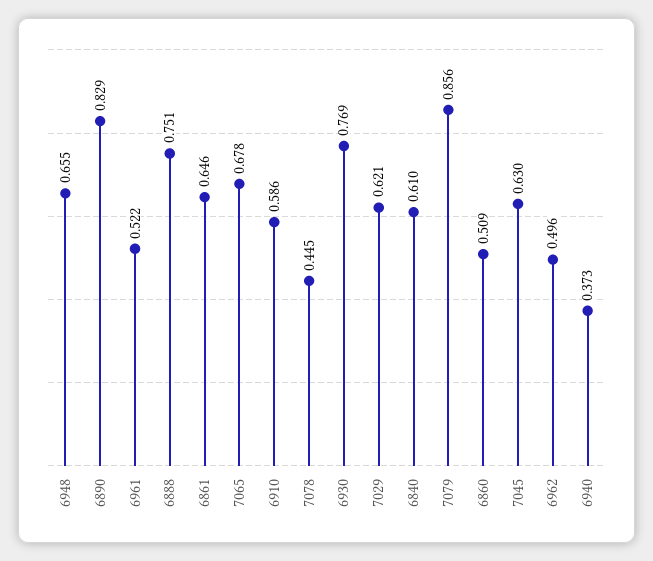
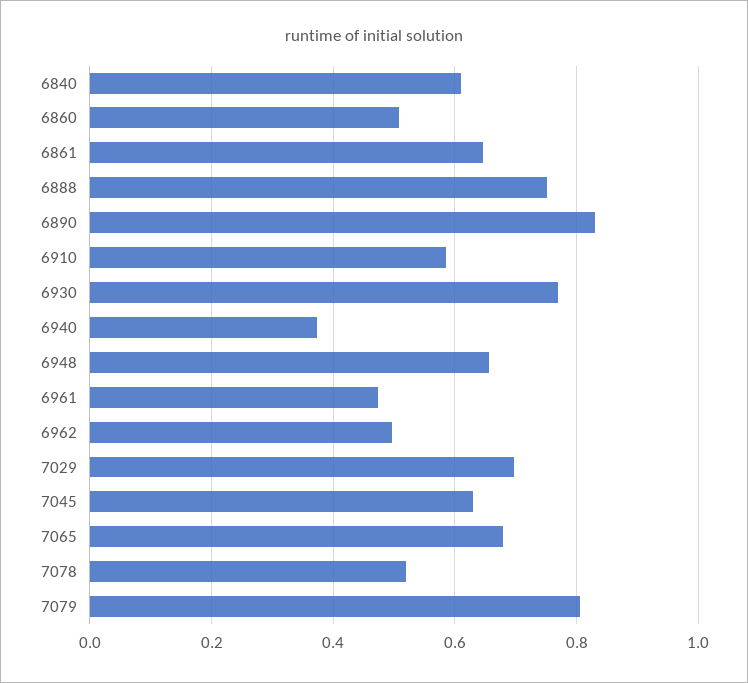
  {
    "6948": 0.655,
    "6890": 0.829,
-   "6961": 0.522,
+   "6961": 0.48,
    "6888": 0.751,
    "6861": 0.646,
    "7065": 0.678,
    "6910": 0.586,
-   "7078": 0.445,
+   "7078": 0.52,
    "6930": 0.769,
-   "7029": 0.621,
+   "7029": 0.7,
    "6840": 0.61,
-   "7079": 0.856,
+   "7079": 0.8,
    "6860": 0.509,
    "7045": 0.63,
    "6962": 0.496,
    "6940": 0.373
  }

